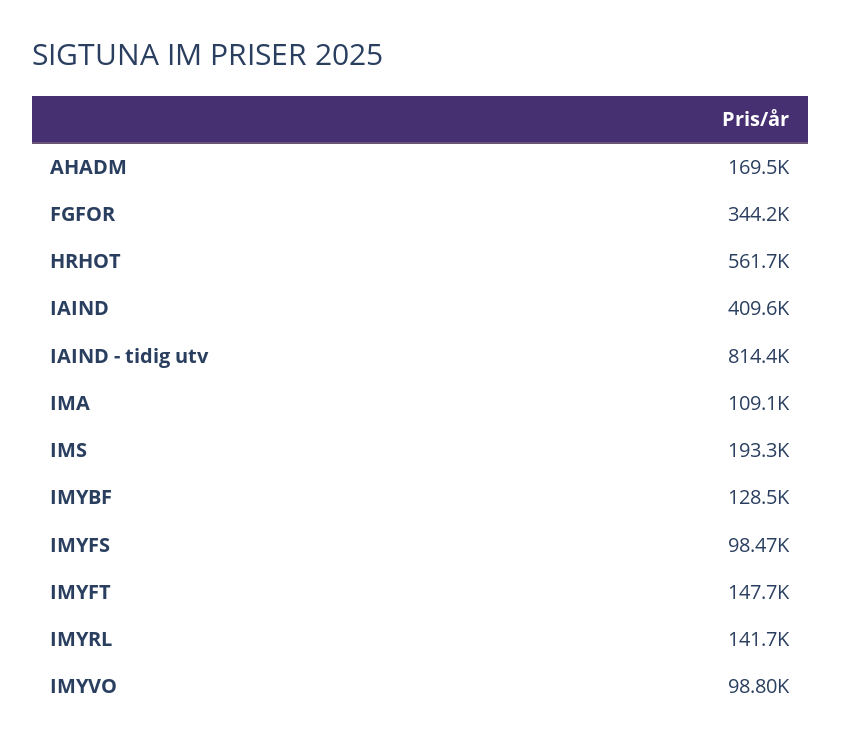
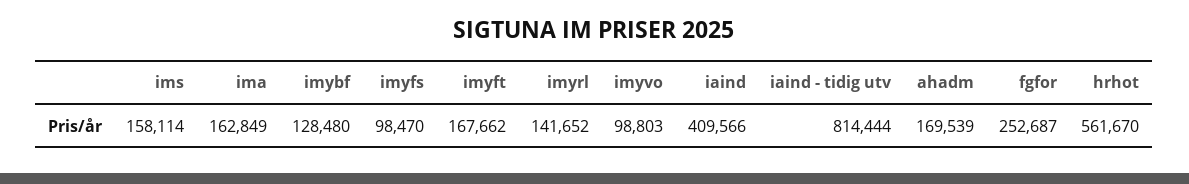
  {
    "AHADM": 169539,
-   "FGFOR": 344200,
+   "FGFOR": 252687,
    "HRHOT": 561670,
    "IAIND": 409566,
    "IAIND - tidig utv": 814444,
-   "IMA": 109100,
+   "IMA": 162849,
-   "IMS": 193300,
+   "IMS": 158114,
    "IMYBF": 128480,
    "IMYFS": 98470,
-   "IMYFT": 147700,
+   "IMYFT": 167662,
    "IMYRL": 141652,
    "IMYVO": 98803
  }

